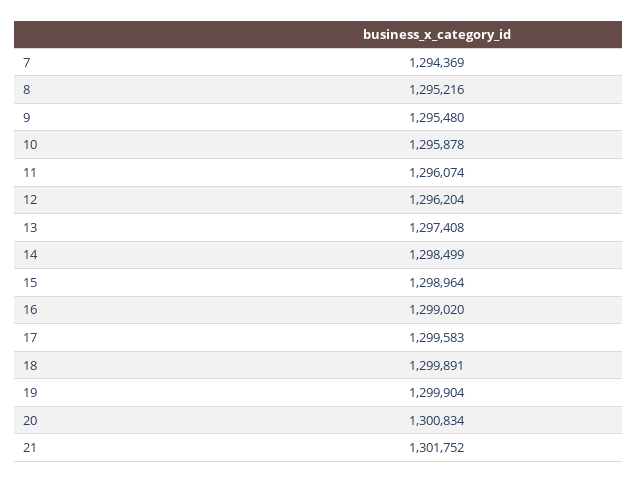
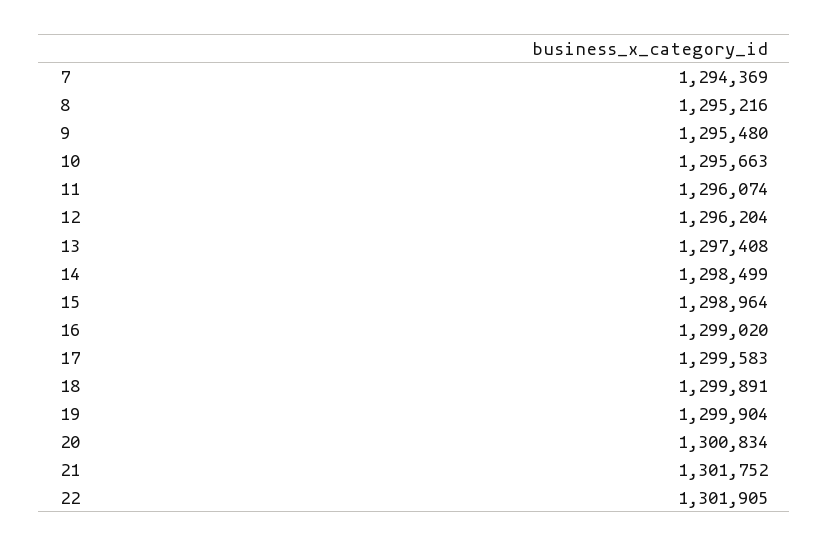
  {
    "7": 1294369,
    "8": 1295216,
    "9": 1295480,
-   "10": 1295878,
+   "10": 1295663,
    "11": 1296074,
    "12": 1296204,
    "13": 1297408,
    "14": 1298499,
    "15": 1298964,
    "16": 1299020,
    "17": 1299583,
    "18": 1299891,
    "19": 1299904,
    "20": 1300834,
-   "21": 1301752
+   "21": 1301752,
+   "22": 1301905
  }

